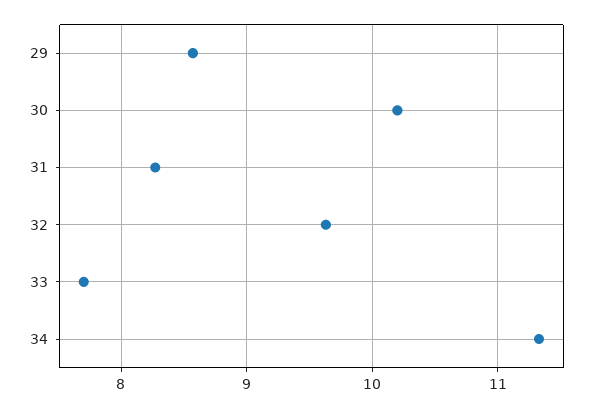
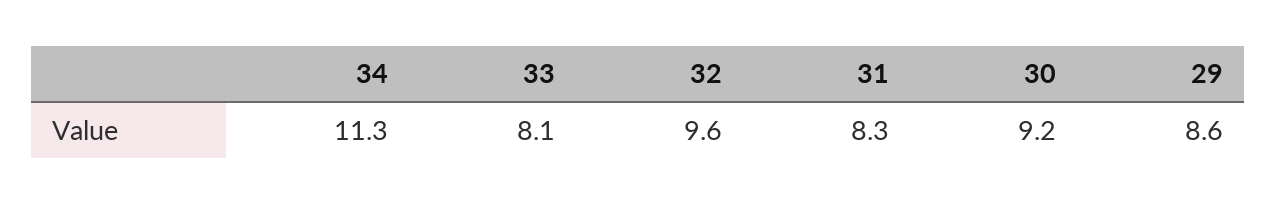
  {
    "29": 8.6,
-   "30": 10.2,
+   "30": 9.2,
    "31": 8.3,
    "32": 9.6,
-   "33": 7.7,
+   "33": 8.1,
    "34": 11.3
  }

